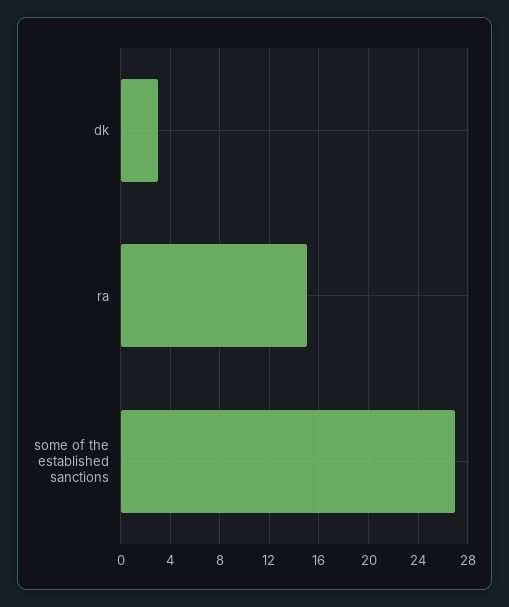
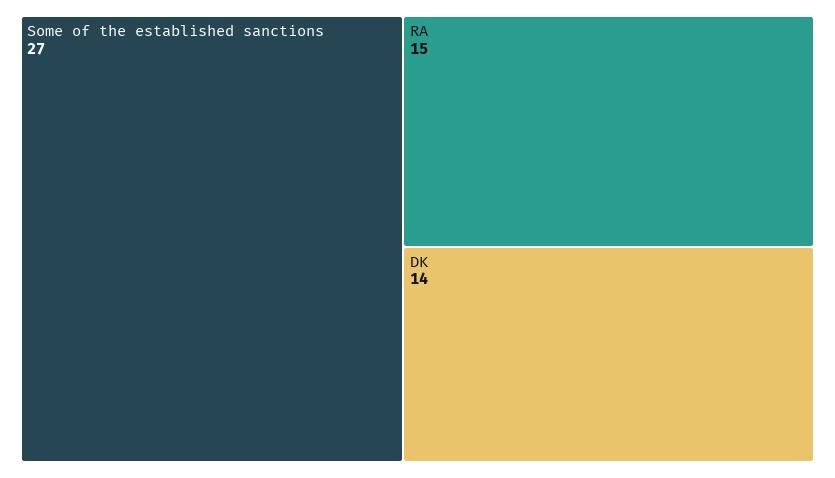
  {
-   "dk": 3,
+   "dk": 14,
    "ra": 15,
    "some of the established sanctions": 27
  }

